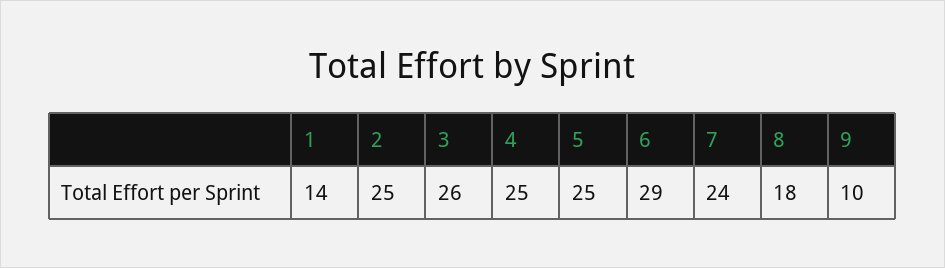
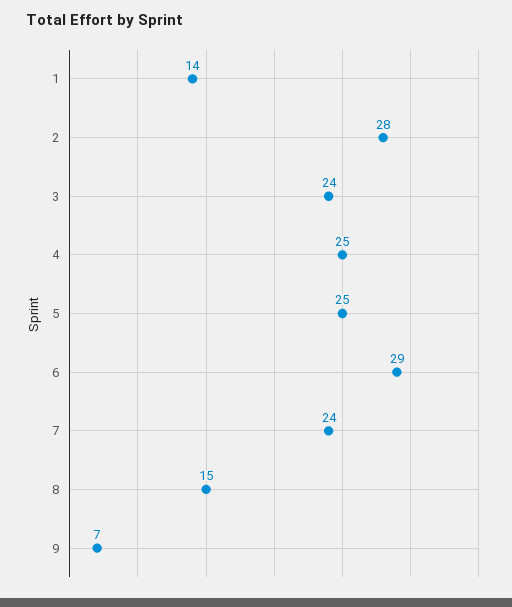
  {
    "1": 14,
-   "2": 25,
+   "2": 28,
-   "3": 26,
+   "3": 24,
    "4": 25,
    "5": 25,
    "6": 29,
    "7": 24,
-   "8": 18,
+   "8": 15,
-   "9": 10
+   "9": 7
  }

